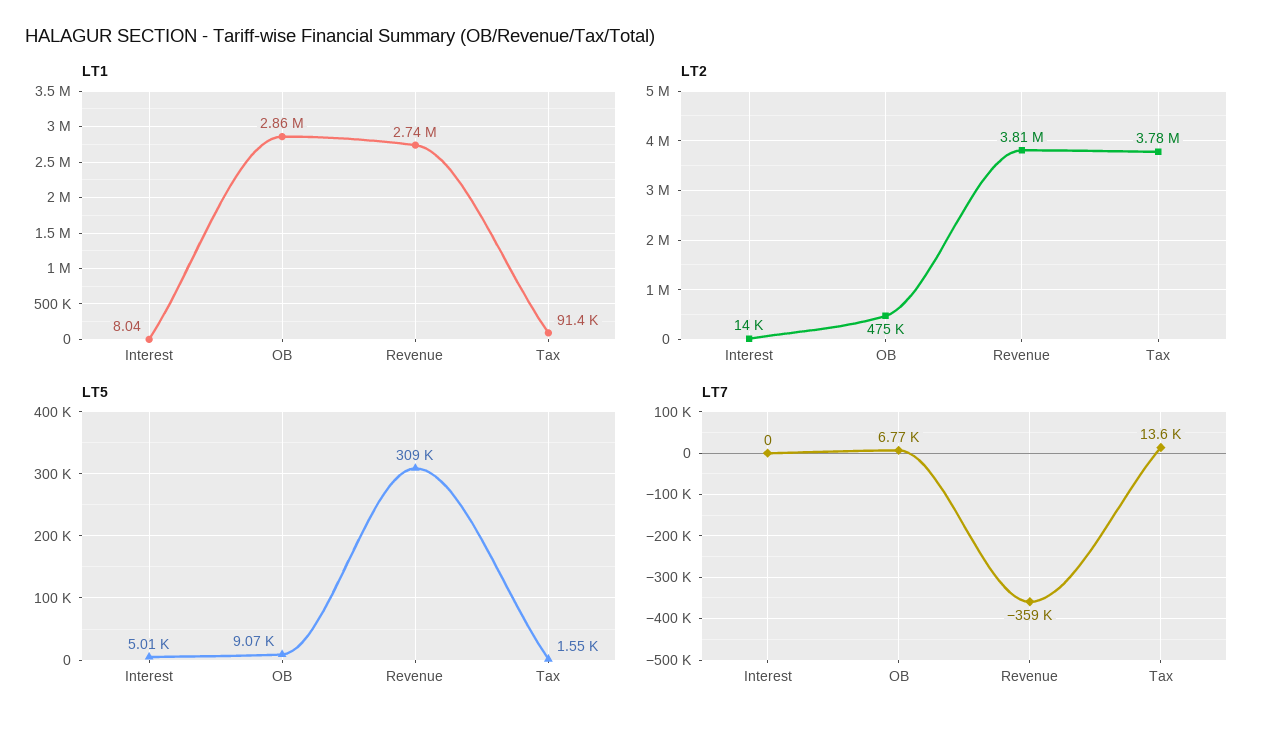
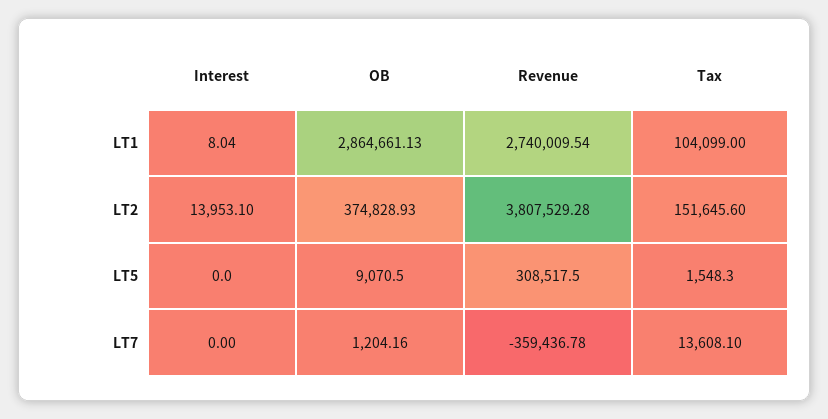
  {
    "LT1": {
      "Interest": 8.04,
      "OB": 2864661.13,
      "Revenue": 2740009.54,
-     "Tax": 91400
+     "Tax": 104099
    },
    "LT2": {
      "Interest": 13953.1,
-     "OB": 475000,
+     "OB": 374828.93,
      "Revenue": 3807529.28,
-     "Tax": 3780000
+     "Tax": 151645.6
    },
    "LT5": {
-     "Interest": 5010,
+     "Interest": 0,
      "OB": 9070.5,
      "Revenue": 308517.5,
      "Tax": 1548.3
    },
    "LT7": {
      "Interest": 0,
-     "OB": 6770,
+     "OB": 1204.16,
      "Revenue": -359436.78,
      "Tax": 13608.1
    }
  }

